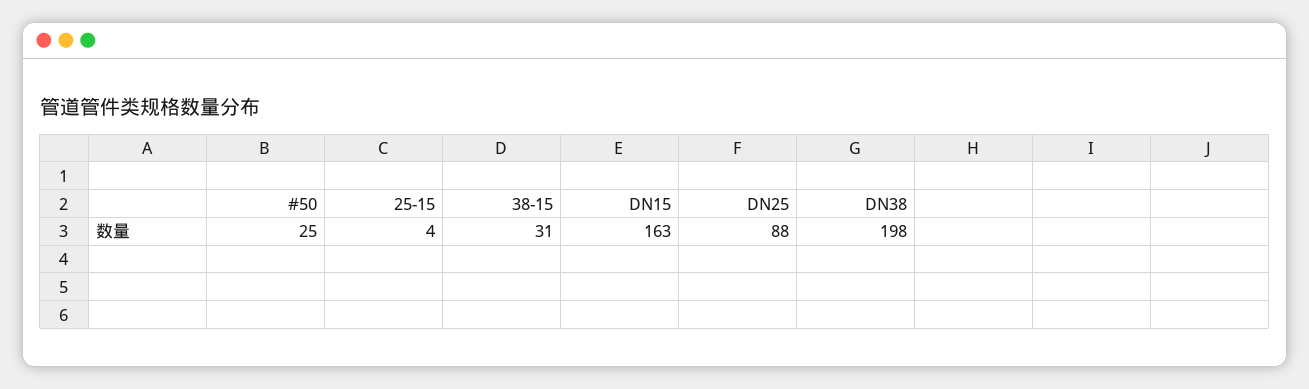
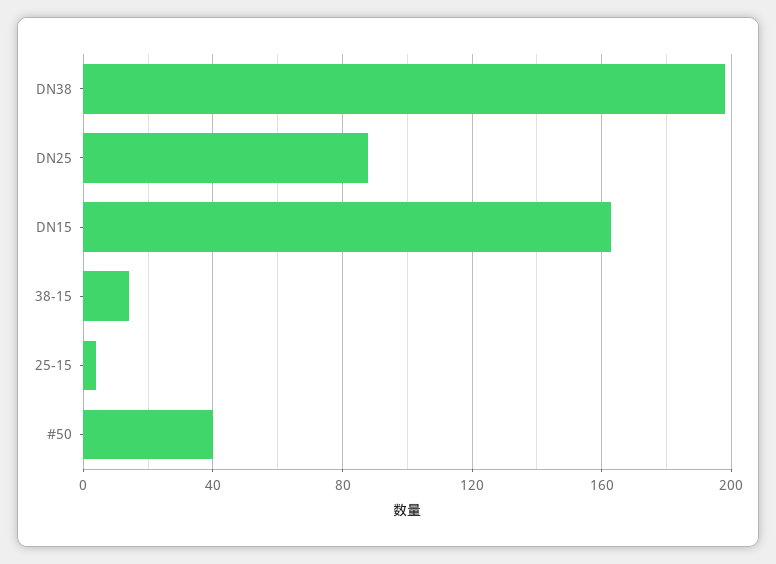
  {
-   "#50": 25,
+   "#50": 40,
    "25-15": 4,
-   "38-15": 31,
+   "38-15": 15,
    "DN15": 163,
    "DN25": 88,
    "DN38": 198
  }

